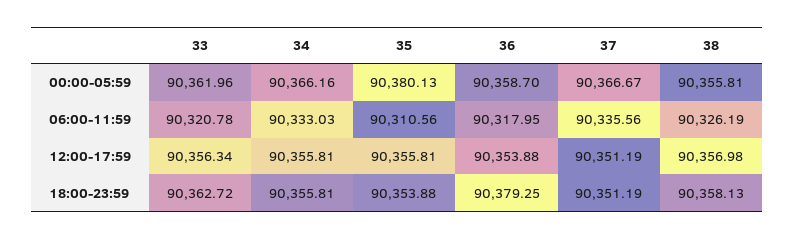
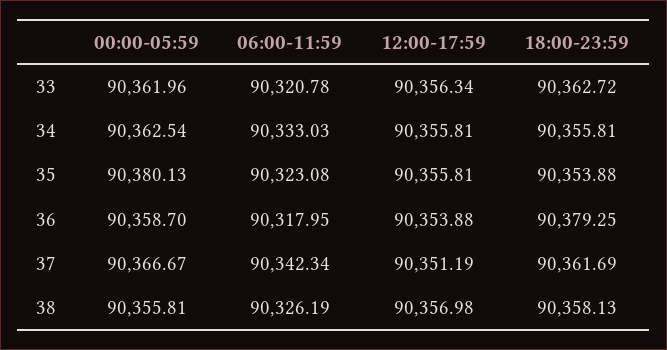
  {
    "33": {
      "00:00-05:59": 90361.96,
      "06:00-11:59": 90320.78,
      "12:00-17:59": 90356.34,
      "18:00-23:59": 90362.72
    },
    "34": {
-     "00:00-05:59": 90366.16,
+     "00:00-05:59": 90362.54,
      "06:00-11:59": 90333.03,
      "12:00-17:59": 90355.81,
      "18:00-23:59": 90355.81
    },
    "35": {
      "00:00-05:59": 90380.13,
-     "06:00-11:59": 90310.56,
+     "06:00-11:59": 90323.08,
      "12:00-17:59": 90355.81,
      "18:00-23:59": 90353.88
    },
    "36": {
      "00:00-05:59": 90358.7,
      "06:00-11:59": 90317.95,
      "12:00-17:59": 90353.88,
      "18:00-23:59": 90379.25
    },
    "37": {
      "00:00-05:59": 90366.67,
-     "06:00-11:59": 90335.56,
+     "06:00-11:59": 90342.34,
      "12:00-17:59": 90351.19,
-     "18:00-23:59": 90351.19
+     "18:00-23:59": 90361.69
    },
    "38": {
      "00:00-05:59": 90355.81,
      "06:00-11:59": 90326.19,
      "12:00-17:59": 90356.98,
      "18:00-23:59": 90358.13
    }
  }

